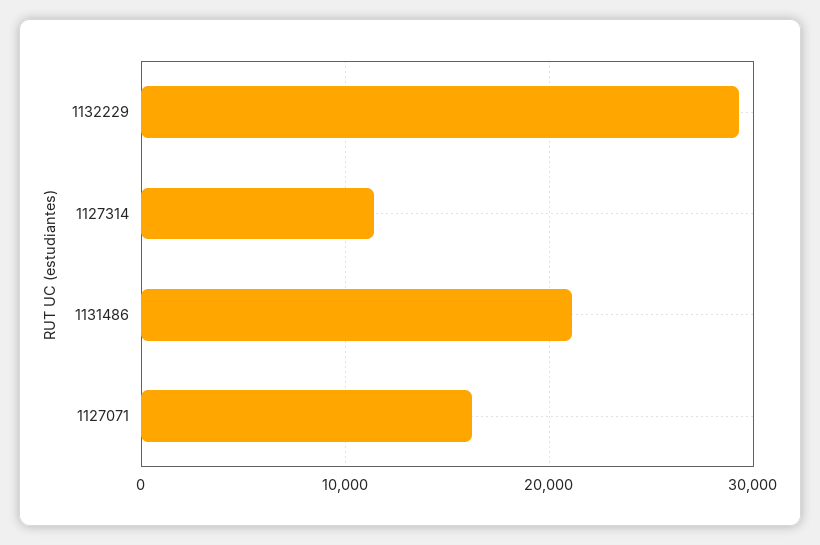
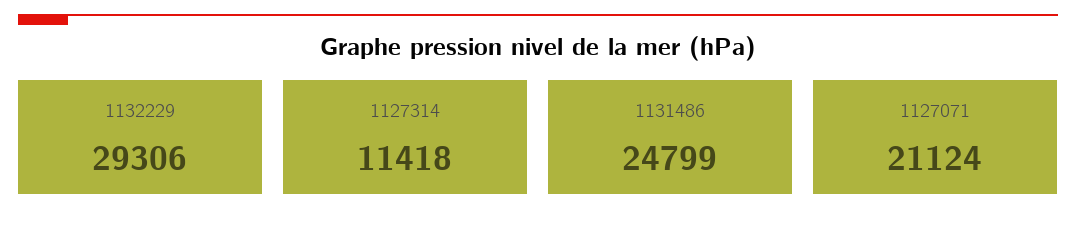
  {
    "1132229": 29306,
    "1127314": 11418,
-   "1131486": 21000,
+   "1131486": 24799,
-   "1127071": 16000
+   "1127071": 21124
  }

